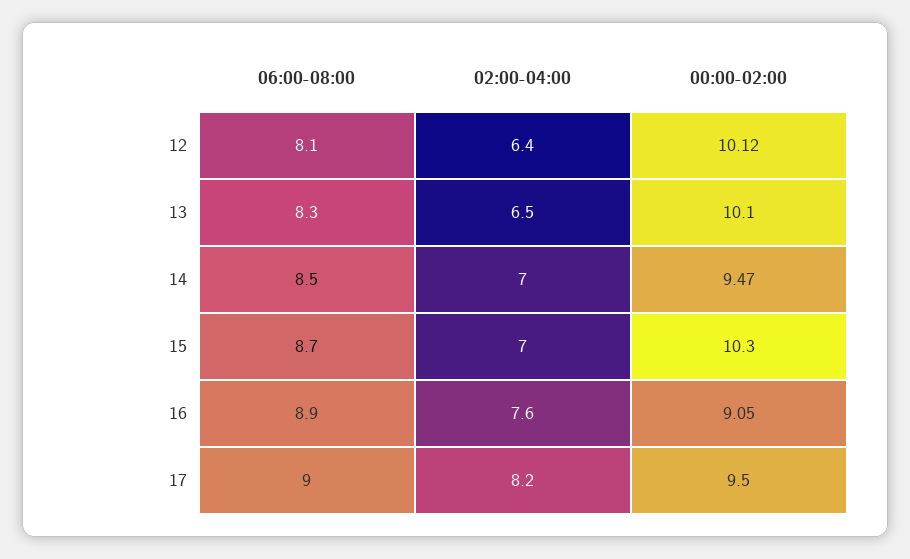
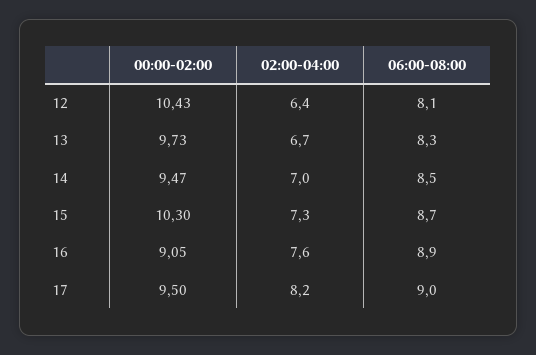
  {
    "06:00-08:00": {
      "12": 8.1,
      "13": 8.3,
      "14": 8.5,
      "15": 8.7,
      "16": 8.9,
      "17": 9
    },
    "02:00-04:00": {
      "12": 6.4,
-     "13": 6.5,
+     "13": 6.7,
      "14": 7,
-     "15": 7,
+     "15": 7.3,
      "16": 7.6,
      "17": 8.2
    },
    "00:00-02:00": {
-     "12": 10.12,
+     "12": 10.43,
-     "13": 10.1,
+     "13": 9.73,
      "14": 9.47,
      "15": 10.3,
      "16": 9.05,
      "17": 9.5
    }
  }

